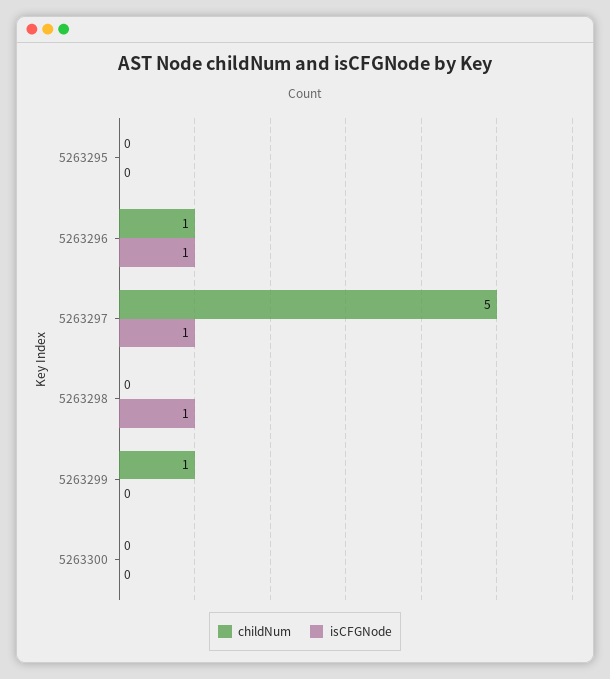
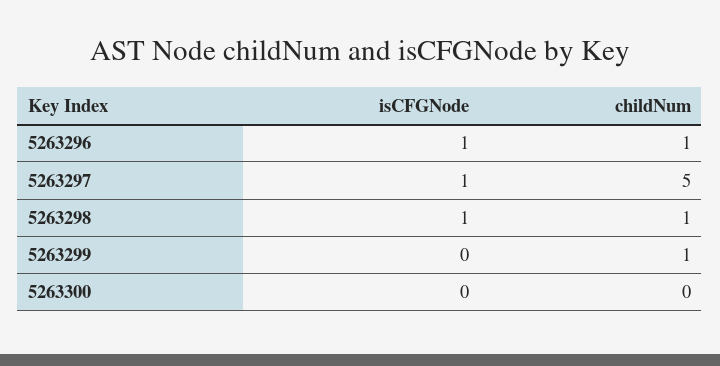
  {
    "childNum": {
-     "5263295": 0,
      "5263296": 1,
      "5263297": 5,
-     "5263298": 0,
+     "5263298": 1,
      "5263299": 1,
      "5263300": 0
    },
    "isCFGNode": {
-     "5263295": 0,
      "5263296": 1,
      "5263297": 1,
      "5263298": 1,
      "5263299": 0,
      "5263300": 0
    }
  }

